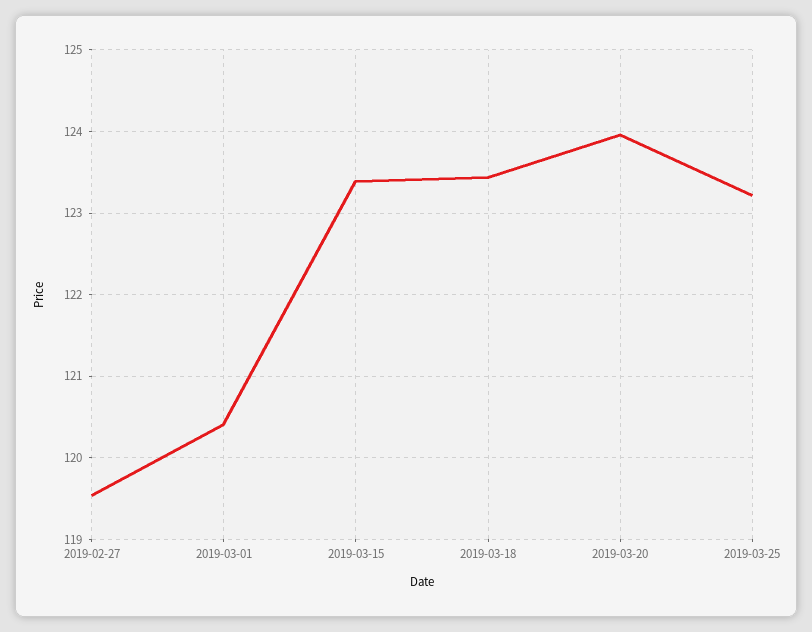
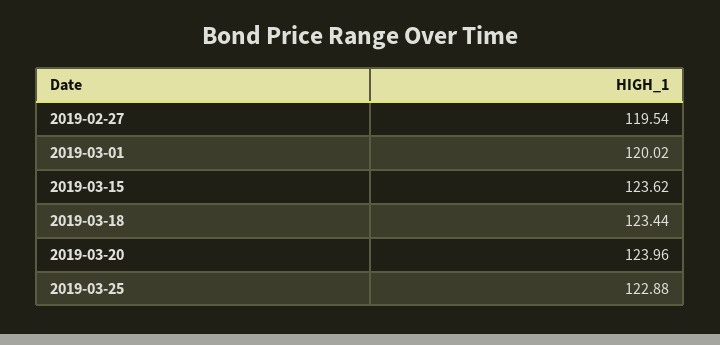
  {
    "2019-02-27": 119.54,
-   "2019-03-01": 120.4,
+   "2019-03-01": 120.02,
-   "2019-03-15": 123.4,
+   "2019-03-15": 123.62,
    "2019-03-18": 123.44,
    "2019-03-20": 123.96,
-   "2019-03-25": 123.2
+   "2019-03-25": 122.88
  }

